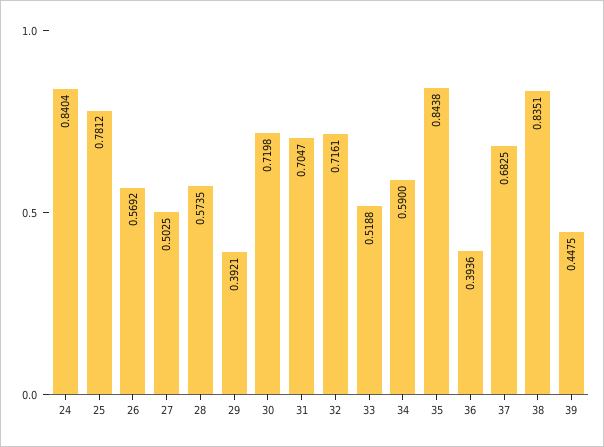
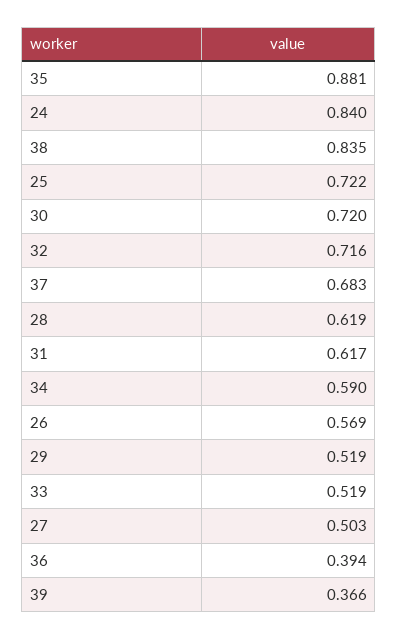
  {
    "24": 0.8404,
-   "25": 0.7812,
+   "25": 0.722,
    "26": 0.5692,
    "27": 0.5025,
-   "28": 0.5735,
+   "28": 0.619,
-   "29": 0.3921,
+   "29": 0.519,
    "30": 0.7198,
-   "31": 0.7047,
+   "31": 0.617,
    "32": 0.7161,
    "33": 0.5188,
    "34": 0.59,
-   "35": 0.8438,
+   "35": 0.881,
    "36": 0.3936,
    "37": 0.6825,
    "38": 0.8351,
-   "39": 0.4475
+   "39": 0.366
  }

